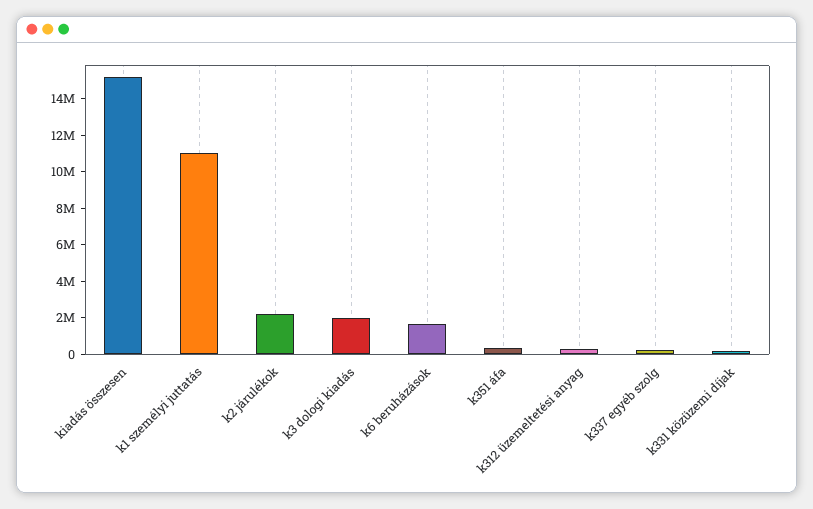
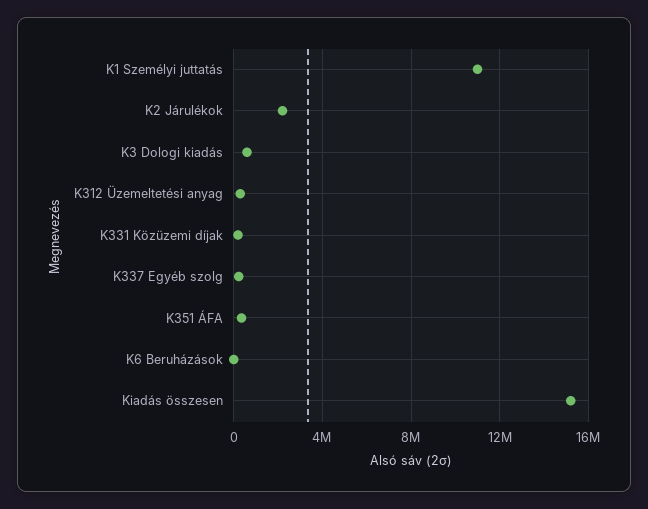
  {
    "kiadás összesen": 15000000,
    "k1 személyi juttatás": 11000000,
    "k2 járulékok": 2000000,
-   "k3 dologi kiadás": 2000000,
+   "k3 dologi kiadás": 500000,
-   "k6 beruházások": 1500000,
+   "k6 beruházások": 0,
    "k351 áfa": 500000,
    "k312 üzemeltetési anyag": 500000,
    "k337 egyéb szolg": 0,
    "k331 közüzemi díjak": 0
  }

